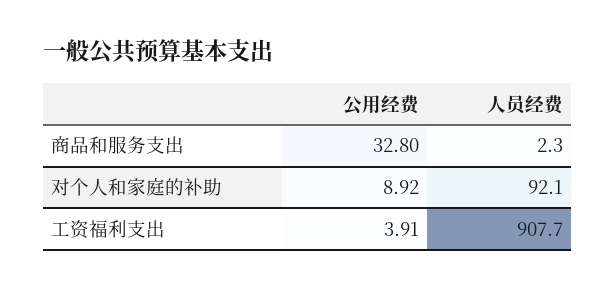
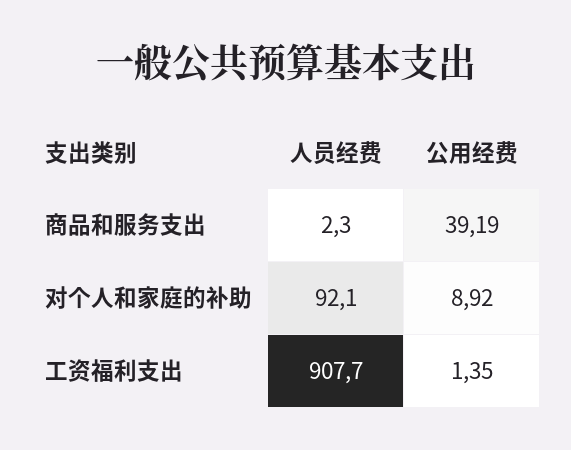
  {
    "公用经费": {
-     "商品和服务支出": 32.8,
+     "商品和服务支出": 39.19,
      "对个人和家庭的补助": 8.92,
-     "工资福利支出": 3.91
+     "工资福利支出": 1.35
    },
    "人员经费": {
      "商品和服务支出": 2.3,
      "对个人和家庭的补助": 92.1,
      "工资福利支出": 907.7
    }
  }

